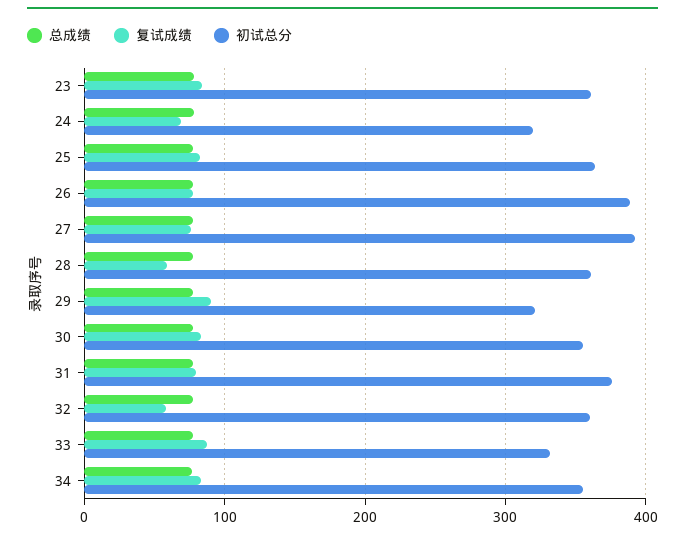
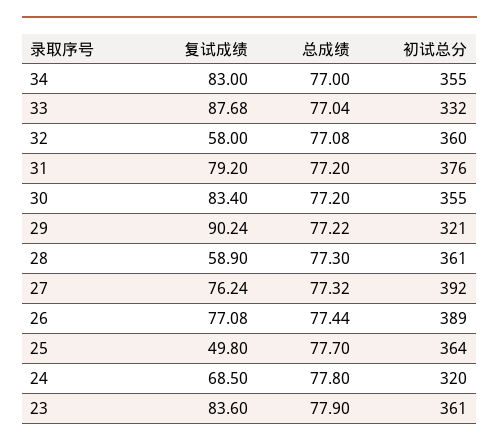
  {
    "总成绩": {
      "23": 77.9,
      "24": 77.8,
      "25": 77.7,
      "26": 77.44,
      "27": 77.32,
      "28": 77.3,
      "29": 77.22,
      "30": 77.2,
      "31": 77.2,
      "32": 77.08,
      "33": 77.04,
      "34": 77
    },
    "复试成绩": {
      "23": 83.6,
      "24": 68.5,
-     "25": 80,
+     "25": 49.8,
      "26": 77.08,
      "27": 76.24,
      "28": 58.9,
      "29": 90.24,
      "30": 83.4,
      "31": 79.2,
      "32": 58,
      "33": 87.68,
      "34": 83
    },
    "初试总分": {
      "23": 361,
      "24": 320,
      "25": 364,
      "26": 389,
      "27": 392,
      "28": 361,
      "29": 321,
      "30": 355,
      "31": 376,
      "32": 360,
      "33": 332,
      "34": 355
    }
  }

